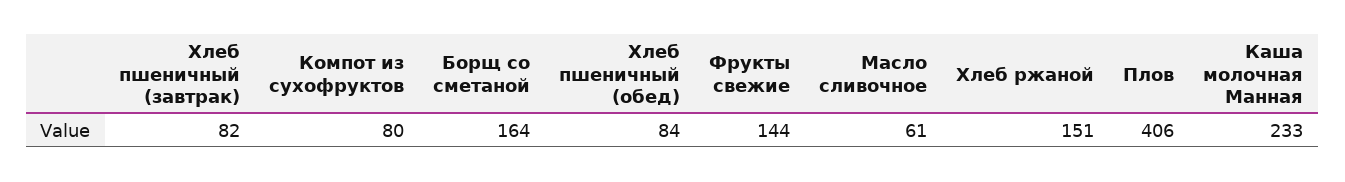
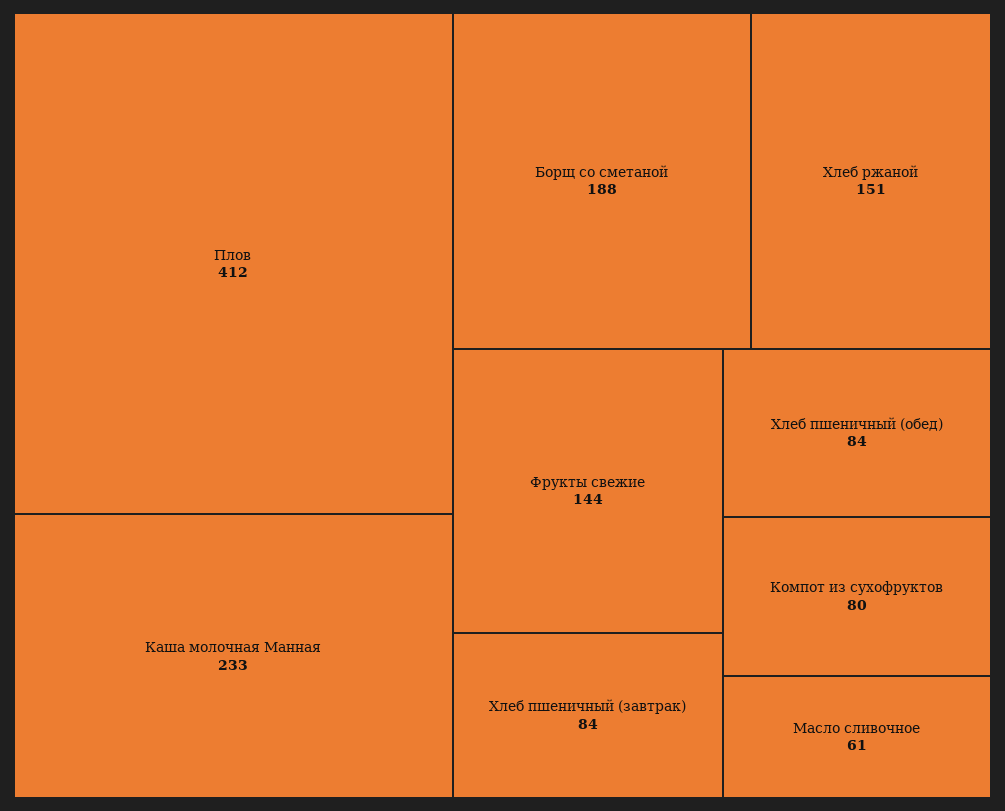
  {
-   "Хлеб пшеничный (завтрак)": 82,
+   "Хлеб пшеничный (завтрак)": 84,
    "Компот из сухофруктов": 80,
-   "Борщ со сметаной": 164,
+   "Борщ со сметаной": 188,
    "Хлеб пшеничный (обед)": 84,
    "Фрукты свежие": 144,
    "Масло сливочное": 61,
    "Хлеб ржаной": 151,
-   "Плов": 406,
+   "Плов": 412,
    "Каша молочная Манная": 233
  }

